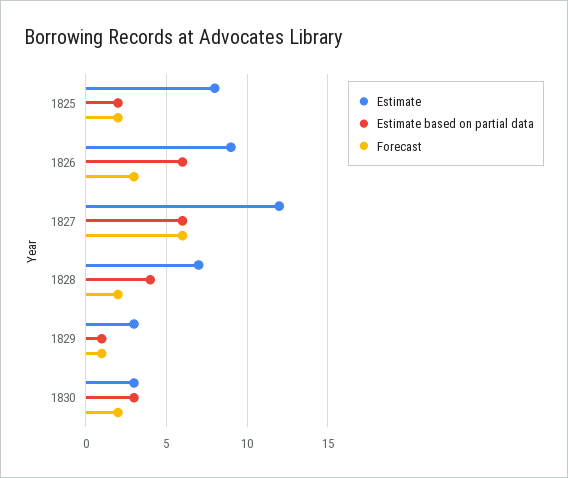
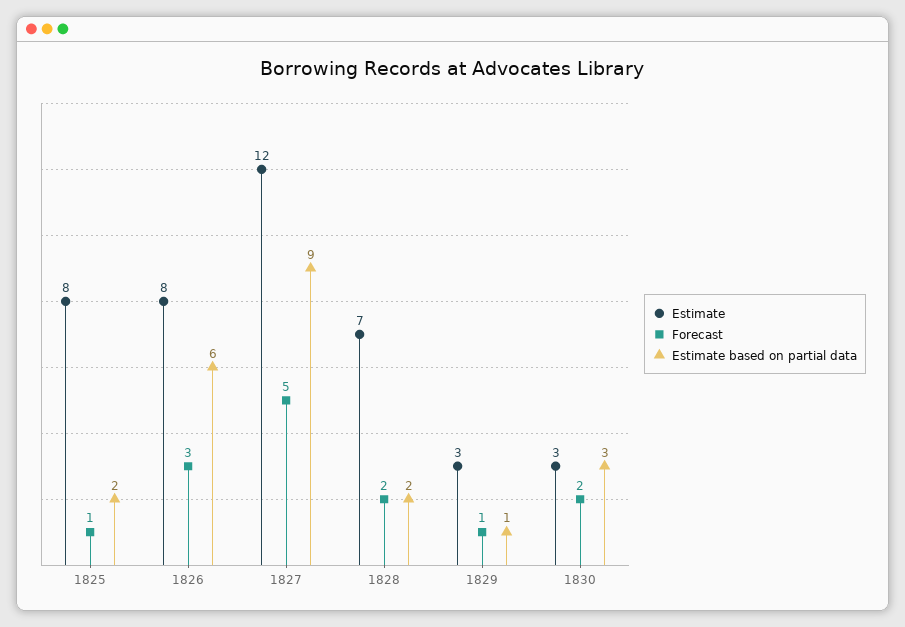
  {
    "Estimate": {
      "1825": 8,
-     "1826": 9,
+     "1826": 8,
      "1827": 12,
      "1828": 7,
      "1829": 3,
      "1830": 3
    },
    "Estimate based on partial data": {
      "1825": 2,
      "1826": 6,
-     "1827": 6,
+     "1827": 9,
-     "1828": 4,
+     "1828": 2,
      "1829": 1,
      "1830": 3
    },
    "Forecast": {
-     "1825": 2,
+     "1825": 1,
      "1826": 3,
-     "1827": 6,
+     "1827": 5,
      "1828": 2,
      "1829": 1,
      "1830": 2
    }
  }

